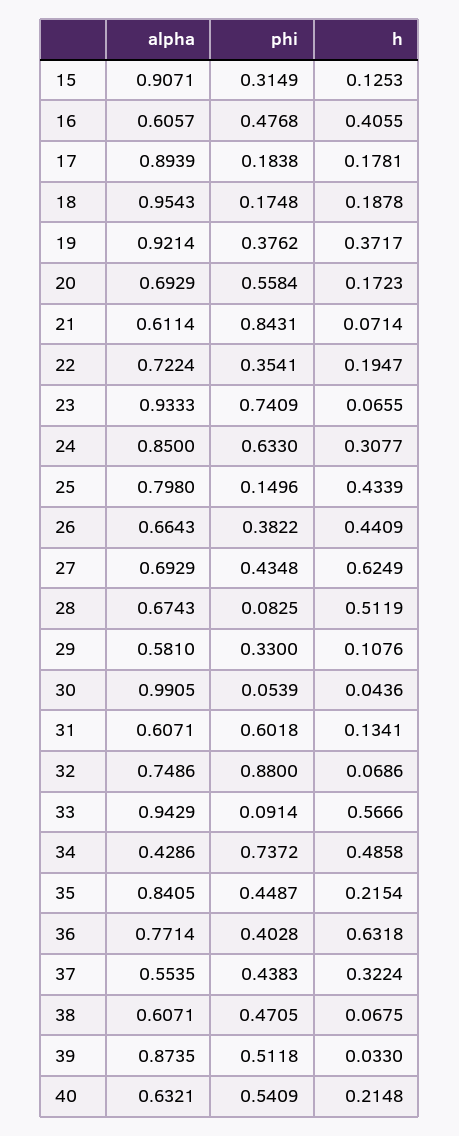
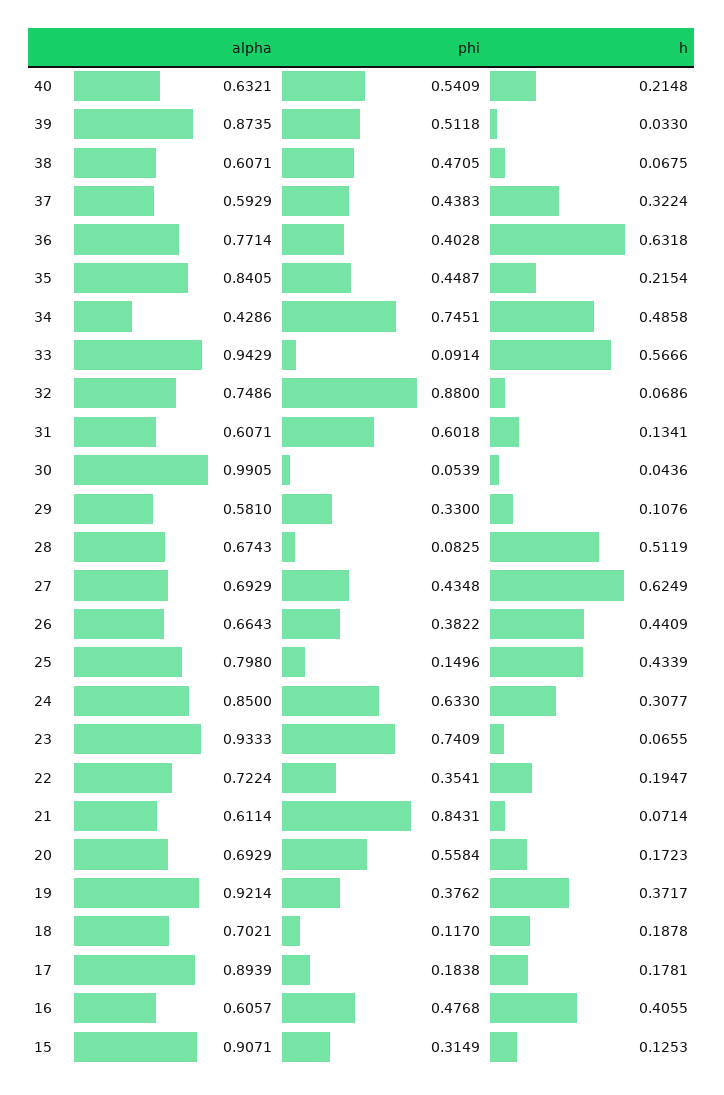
  {
    "alpha": {
      "15": 0.9071,
      "16": 0.6057,
      "17": 0.8939,
-     "18": 0.9543,
+     "18": 0.7021,
      "19": 0.9214,
      "20": 0.6929,
      "21": 0.6114,
      "22": 0.7224,
      "23": 0.9333,
      "24": 0.85,
      "25": 0.798,
      "26": 0.6643,
      "27": 0.6929,
      "28": 0.6743,
      "29": 0.581,
      "30": 0.9905,
      "31": 0.6071,
      "32": 0.7486,
      "33": 0.9429,
      "34": 0.4286,
      "35": 0.8405,
      "36": 0.7714,
-     "37": 0.5535,
+     "37": 0.5929,
      "38": 0.6071,
      "39": 0.8735,
      "40": 0.6321
    },
    "phi": {
      "15": 0.3149,
      "16": 0.4768,
      "17": 0.1838,
-     "18": 0.1748,
+     "18": 0.117,
      "19": 0.3762,
      "20": 0.5584,
      "21": 0.8431,
      "22": 0.3541,
      "23": 0.7409,
      "24": 0.633,
      "25": 0.1496,
      "26": 0.3822,
      "27": 0.4348,
      "28": 0.0825,
      "29": 0.33,
      "30": 0.0539,
      "31": 0.6018,
      "32": 0.88,
      "33": 0.0914,
-     "34": 0.7372,
+     "34": 0.7451,
      "35": 0.4487,
      "36": 0.4028,
      "37": 0.4383,
      "38": 0.4705,
      "39": 0.5118,
      "40": 0.5409
    },
    "h": {
      "15": 0.1253,
      "16": 0.4055,
      "17": 0.1781,
      "18": 0.1878,
      "19": 0.3717,
      "20": 0.1723,
      "21": 0.0714,
      "22": 0.1947,
      "23": 0.0655,
      "24": 0.3077,
      "25": 0.4339,
      "26": 0.4409,
      "27": 0.6249,
      "28": 0.5119,
      "29": 0.1076,
      "30": 0.0436,
      "31": 0.1341,
      "32": 0.0686,
      "33": 0.5666,
      "34": 0.4858,
      "35": 0.2154,
      "36": 0.6318,
      "37": 0.3224,
      "38": 0.0675,
      "39": 0.033,
      "40": 0.2148
    }
  }

